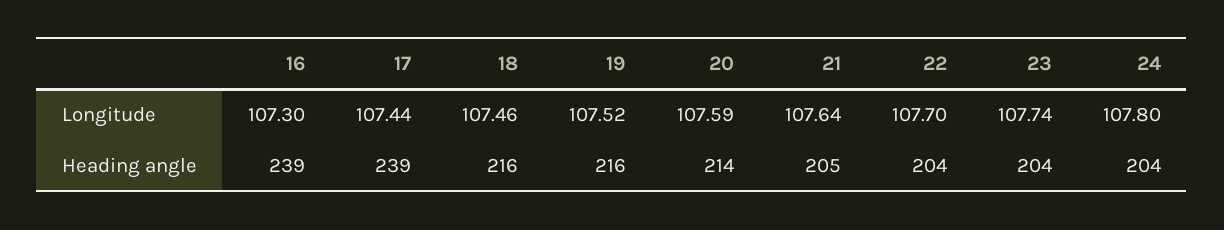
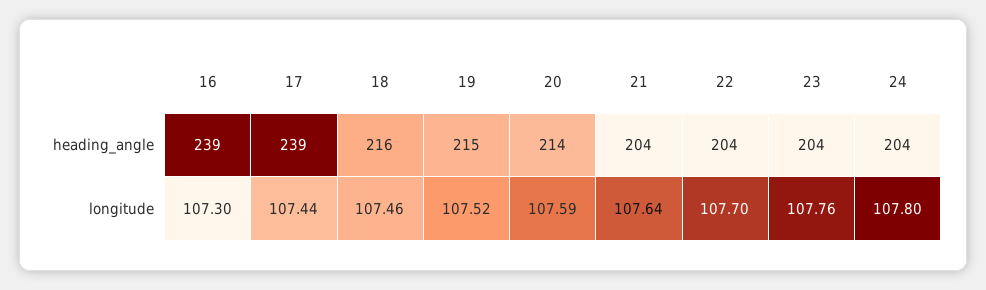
  {
    "16": {
      "Longitude": 107.3,
      "Heading angle": 239
    },
    "17": {
      "Longitude": 107.44,
      "Heading angle": 239
    },
    "18": {
      "Longitude": 107.46,
      "Heading angle": 216
    },
    "19": {
      "Longitude": 107.52,
-     "Heading angle": 216
+     "Heading angle": 215
    },
    "20": {
      "Longitude": 107.59,
      "Heading angle": 214
    },
    "21": {
      "Longitude": 107.64,
-     "Heading angle": 205
+     "Heading angle": 204
    },
    "22": {
      "Longitude": 107.7,
      "Heading angle": 204
    },
    "23": {
-     "Longitude": 107.74,
+     "Longitude": 107.76,
      "Heading angle": 204
    },
    "24": {
      "Longitude": 107.8,
      "Heading angle": 204
    }
  }

